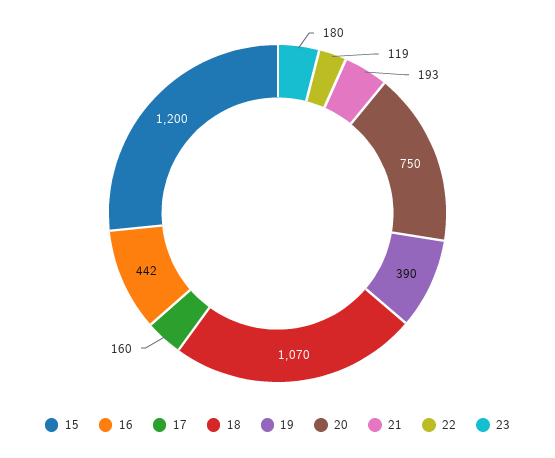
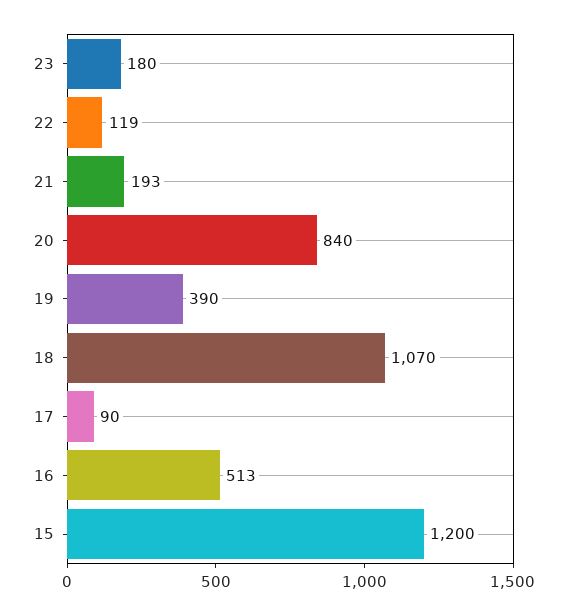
  {
    "15": 1200,
-   "16": 442,
+   "16": 513,
-   "17": 160,
+   "17": 90,
    "18": 1070,
    "19": 390,
-   "20": 750,
+   "20": 840,
    "21": 193,
    "22": 119,
    "23": 180
  }

